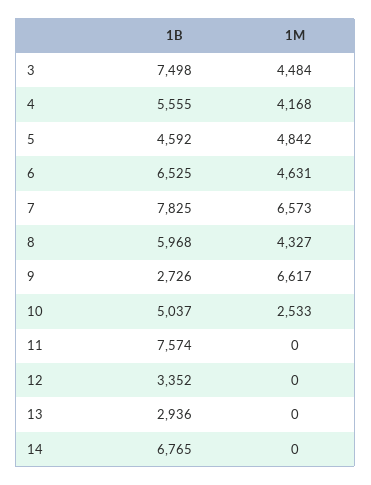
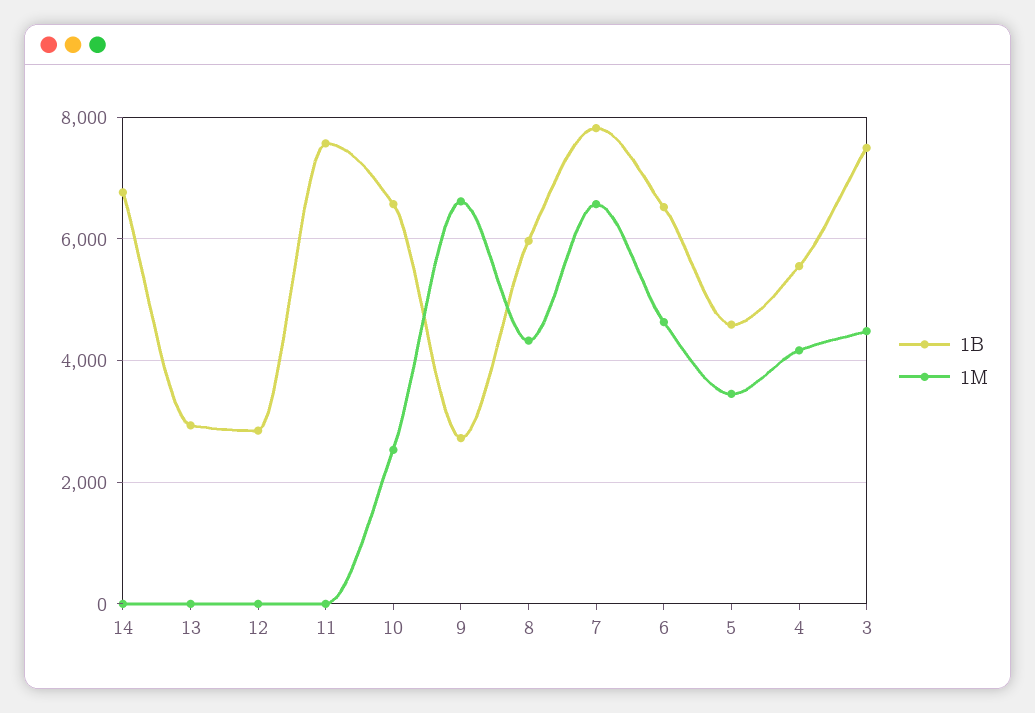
  {
    "1B": {
      "3": 7498,
      "4": 5555,
      "5": 4592,
      "6": 6525,
      "7": 7825,
      "8": 5968,
      "9": 2726,
-     "10": 5037,
+     "10": 6600,
      "11": 7574,
-     "12": 3352,
+     "12": 2800,
      "13": 2936,
      "14": 6765
    },
    "1M": {
      "3": 4484,
      "4": 4168,
-     "5": 4842,
+     "5": 3400,
      "6": 4631,
      "7": 6573,
      "8": 4327,
      "9": 6617,
      "10": 2533,
      "11": 0,
      "12": 0,
      "13": 0,
      "14": 0
    }
  }

